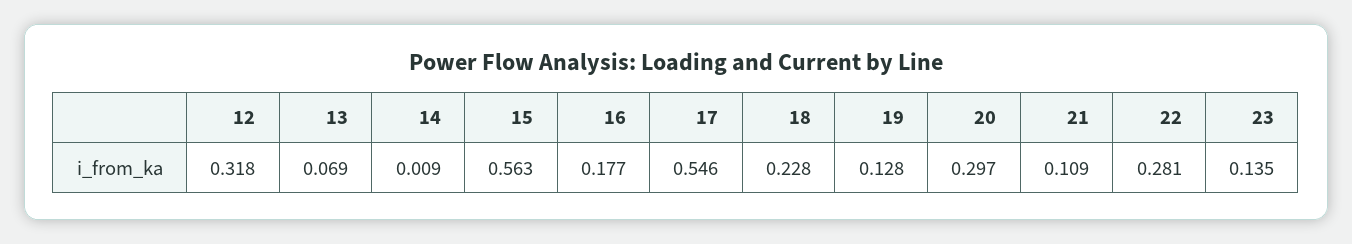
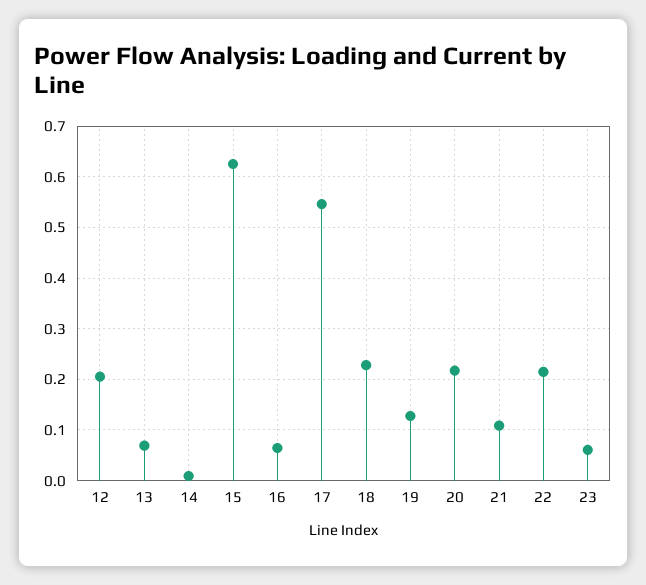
  {
-   "12": 0.318,
+   "12": 0.2,
    "13": 0.069,
    "14": 0.009,
-   "15": 0.563,
+   "15": 0.62,
-   "16": 0.177,
+   "16": 0.06,
    "17": 0.546,
    "18": 0.228,
    "19": 0.128,
-   "20": 0.297,
+   "20": 0.22,
    "21": 0.109,
-   "22": 0.281,
+   "22": 0.22,
-   "23": 0.135
+   "23": 0.06
  }

